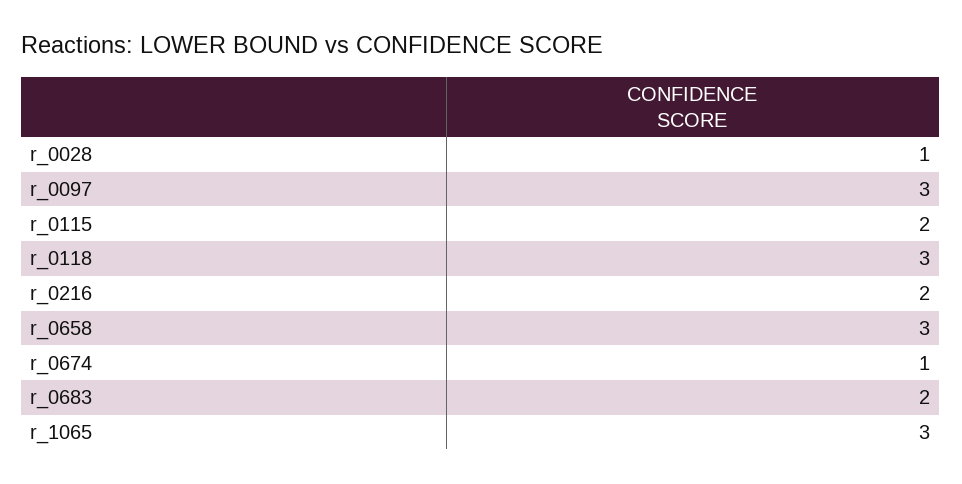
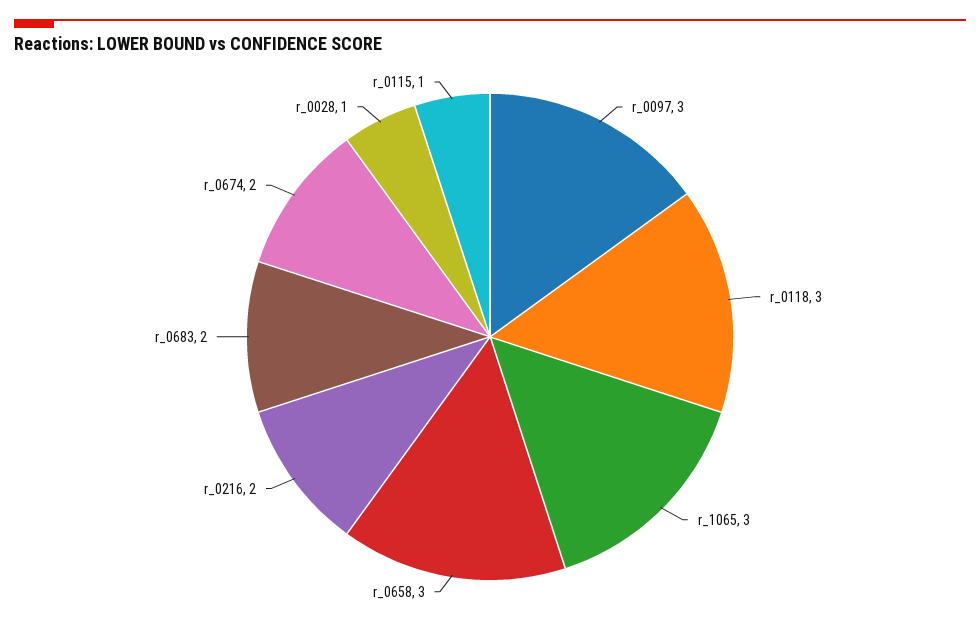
  {
    "r_0028": 1,
    "r_0097": 3,
-   "r_0115": 2,
+   "r_0115": 1,
    "r_0118": 3,
    "r_0216": 2,
    "r_0658": 3,
-   "r_0674": 1,
+   "r_0674": 2,
    "r_0683": 2,
    "r_1065": 3
  }

